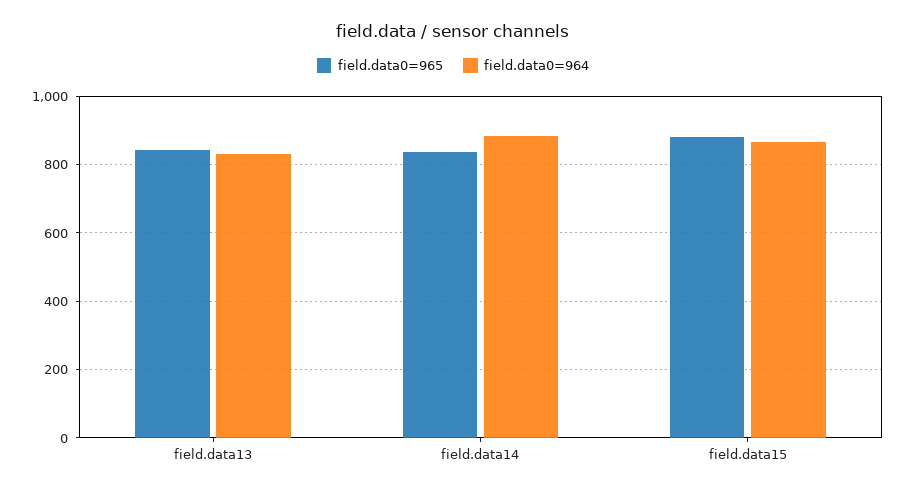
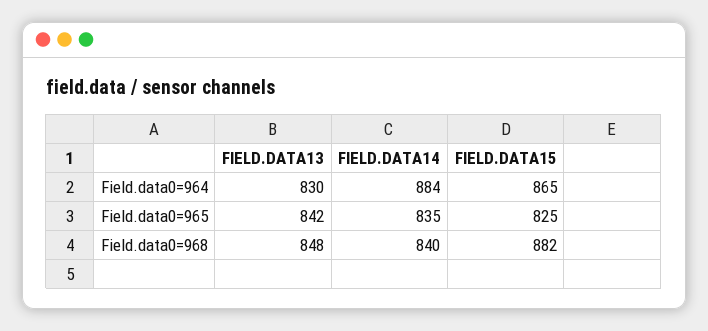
  {
    "field.data0=965": {
      "field.data13": 842,
      "field.data14": 835,
-     "field.data15": 880
+     "field.data15": 825
    },
    "field.data0=964": {
      "field.data13": 830,
      "field.data14": 884,
      "field.data15": 865
-   }
+   },
+   "Field.data0=968": {
+     "field.data13": 848,
+     "field.data14": 840,
+     "field.data15": 882
+   }
  }

